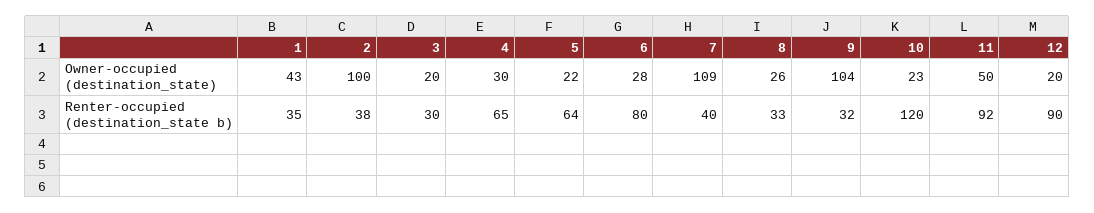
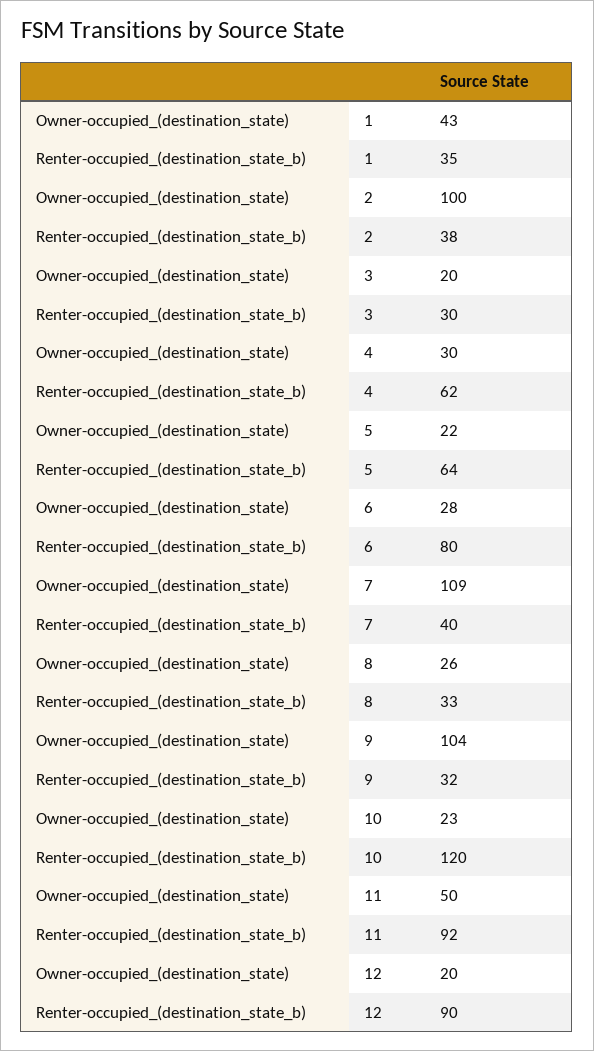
  {
    "1": {
      "Owner-occupied (destination_state)": 43,
      "Renter-occupied (destination_state b)": 35
    },
    "2": {
      "Owner-occupied (destination_state)": 100,
      "Renter-occupied (destination_state b)": 38
    },
    "3": {
      "Owner-occupied (destination_state)": 20,
      "Renter-occupied (destination_state b)": 30
    },
    "4": {
      "Owner-occupied (destination_state)": 30,
-     "Renter-occupied (destination_state b)": 65
+     "Renter-occupied (destination_state b)": 62
    },
    "5": {
      "Owner-occupied (destination_state)": 22,
      "Renter-occupied (destination_state b)": 64
    },
    "6": {
      "Owner-occupied (destination_state)": 28,
      "Renter-occupied (destination_state b)": 80
    },
    "7": {
      "Owner-occupied (destination_state)": 109,
      "Renter-occupied (destination_state b)": 40
    },
    "8": {
      "Owner-occupied (destination_state)": 26,
      "Renter-occupied (destination_state b)": 33
    },
    "9": {
      "Owner-occupied (destination_state)": 104,
      "Renter-occupied (destination_state b)": 32
    },
    "10": {
      "Owner-occupied (destination_state)": 23,
      "Renter-occupied (destination_state b)": 120
    },
    "11": {
      "Owner-occupied (destination_state)": 50,
      "Renter-occupied (destination_state b)": 92
    },
    "12": {
      "Owner-occupied (destination_state)": 20,
      "Renter-occupied (destination_state b)": 90
    }
  }

